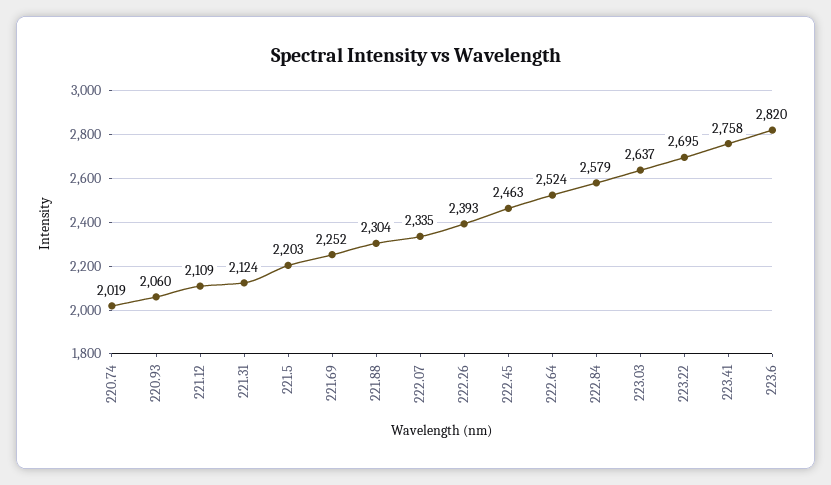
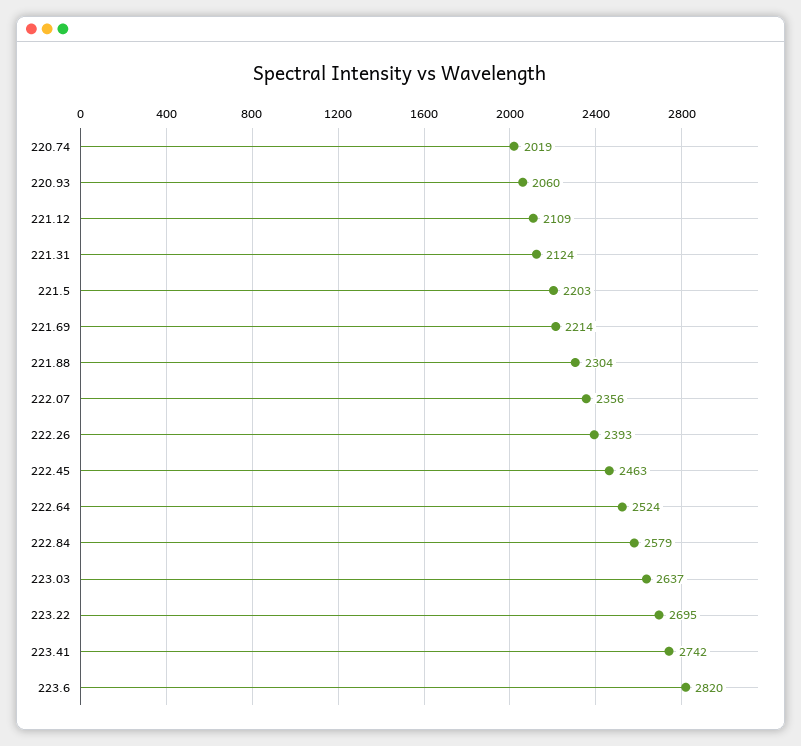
  {
    "220.74": 2019,
    "220.93": 2060,
    "221.12": 2109,
    "221.31": 2124,
    "221.5": 2203,
-   "221.69": 2252,
+   "221.69": 2214,
    "221.88": 2304,
-   "222.07": 2335,
+   "222.07": 2356,
    "222.26": 2393,
    "222.45": 2463,
    "222.64": 2524,
    "222.84": 2579,
    "223.03": 2637,
    "223.22": 2695,
-   "223.41": 2758,
+   "223.41": 2742,
    "223.6": 2820
  }

